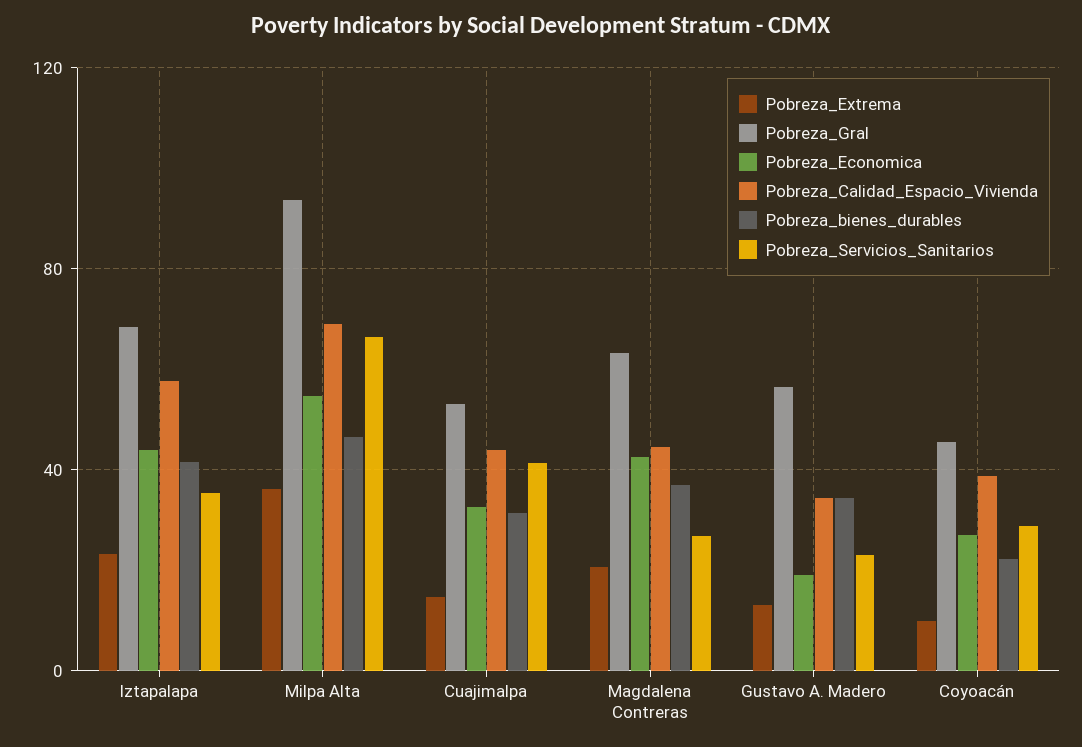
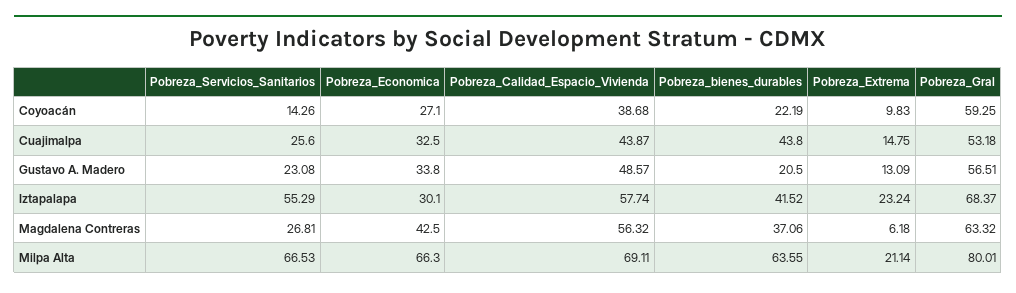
  {
    "Pobreza_Extrema": {
      "Iztapalapa": 23.24,
-     "Milpa Alta": 35,
+     "Milpa Alta": 21.14,
      "Cuajimalpa": 14.75,
-     "Magdalena Contreras": 20,
+     "Magdalena Contreras": 6.18,
      "Gustavo A. Madero": 13.09,
      "Coyoacán": 9.83
    },
    "Pobreza_Gral": {
      "Iztapalapa": 68.37,
-     "Milpa Alta": 95,
+     "Milpa Alta": 80.01,
      "Cuajimalpa": 53.18,
      "Magdalena Contreras": 63.32,
      "Gustavo A. Madero": 56.51,
-     "Coyoacán": 45
+     "Coyoacán": 59.25
    },
    "Pobreza_Economica": {
-     "Iztapalapa": 45,
+     "Iztapalapa": 30.1,
-     "Milpa Alta": 55,
+     "Milpa Alta": 66.3,
      "Cuajimalpa": 32.5,
      "Magdalena Contreras": 42.5,
-     "Gustavo A. Madero": 20,
+     "Gustavo A. Madero": 33.8,
      "Coyoacán": 27.1
    },
    "Pobreza_Calidad_Espacio_Vivienda": {
      "Iztapalapa": 57.74,
      "Milpa Alta": 69.11,
      "Cuajimalpa": 43.87,
-     "Magdalena Contreras": 45,
+     "Magdalena Contreras": 56.32,
-     "Gustavo A. Madero": 35,
+     "Gustavo A. Madero": 48.57,
      "Coyoacán": 38.68
    },
    "Pobreza_bienes_durables": {
      "Iztapalapa": 41.52,
-     "Milpa Alta": 45,
+     "Milpa Alta": 63.55,
-     "Cuajimalpa": 30,
+     "Cuajimalpa": 43.8,
      "Magdalena Contreras": 37.06,
-     "Gustavo A. Madero": 35,
+     "Gustavo A. Madero": 20.5,
      "Coyoacán": 22.19
    },
    "Pobreza_Servicios_Sanitarios": {
-     "Iztapalapa": 35,
+     "Iztapalapa": 55.29,
      "Milpa Alta": 66.53,
-     "Cuajimalpa": 40,
+     "Cuajimalpa": 25.6,
      "Magdalena Contreras": 26.81,
      "Gustavo A. Madero": 23.08,
-     "Coyoacán": 30
+     "Coyoacán": 14.26
    }
  }

